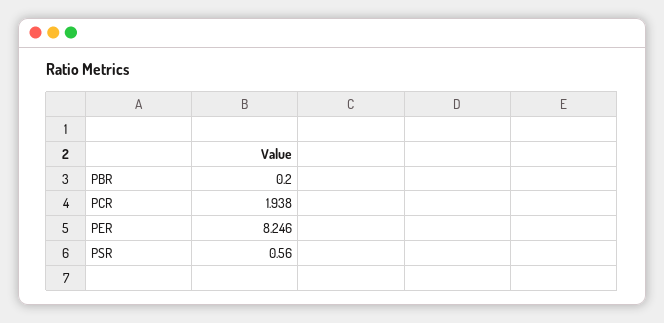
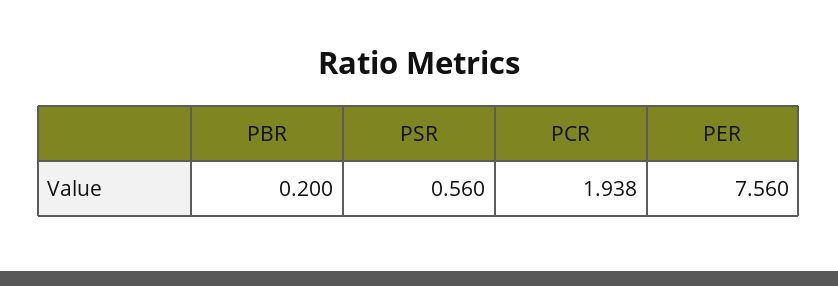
  {
    "PBR": 0.2,
    "PCR": 1.938,
-   "PER": 8.246,
+   "PER": 7.56,
    "PSR": 0.56
  }

